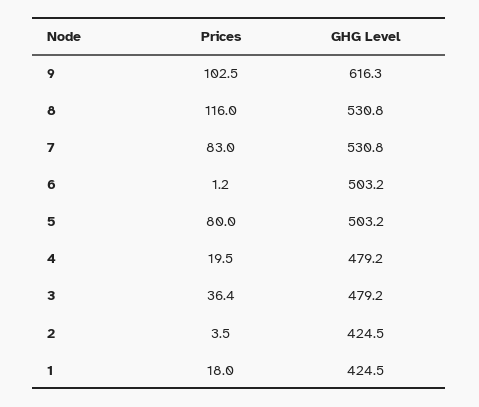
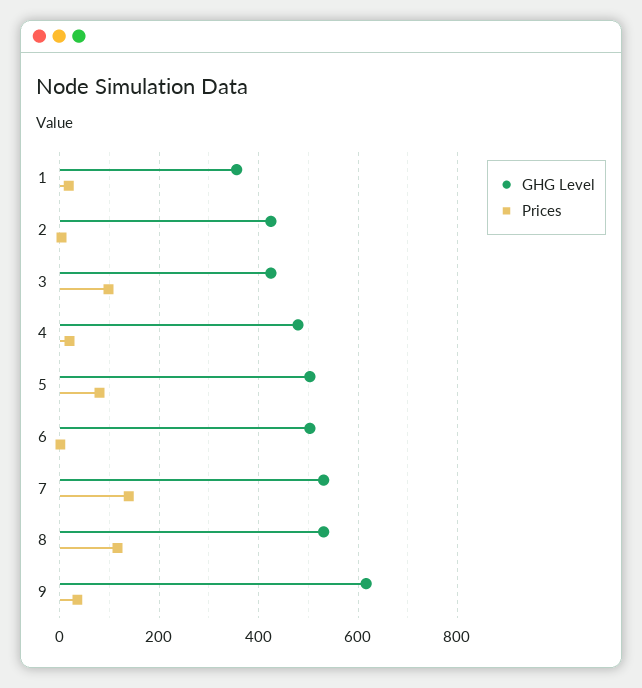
  {
    "Prices": {
-     "9": 102.5,
+     "9": 40,
      "8": 116,
-     "7": 83,
+     "7": 140,
      "6": 1.2,
      "5": 80,
      "4": 19.5,
-     "3": 36.4,
+     "3": 100,
      "2": 3.5,
      "1": 18
    },
    "GHG Level": {
      "9": 616.3,
      "8": 530.8,
      "7": 530.8,
      "6": 503.2,
      "5": 503.2,
      "4": 479.2,
-     "3": 479.2,
+     "3": 420,
      "2": 424.5,
-     "1": 424.5
+     "1": 360
    }
  }

